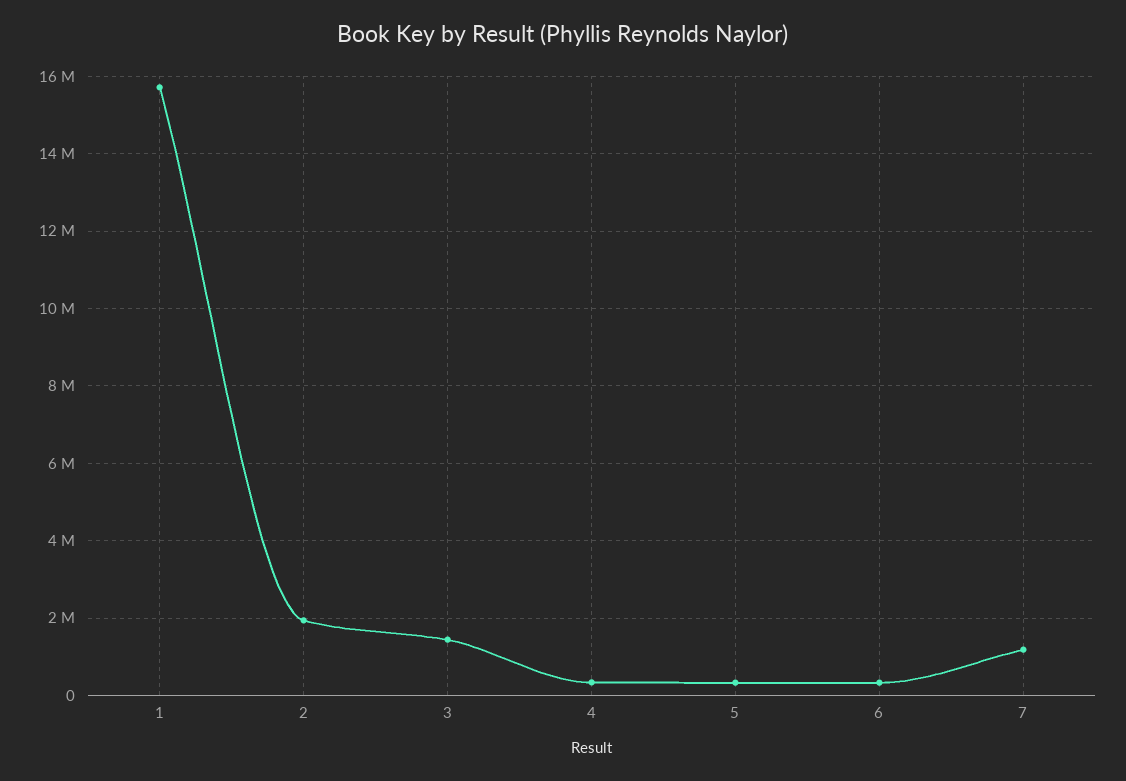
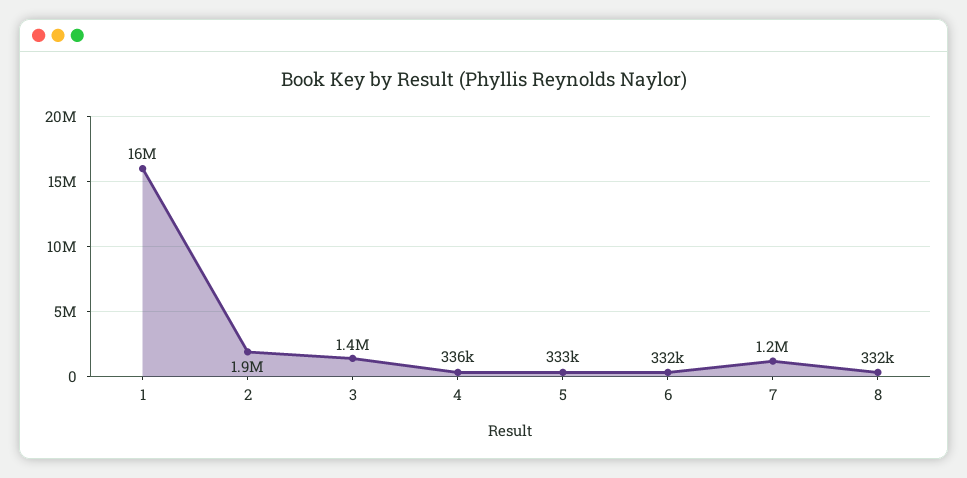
  {
    "1": 16000000,
    "2": 1900000,
    "3": 1400000,
    "4": 336000,
    "5": 333000,
    "6": 332000,
-   "7": 1200000
+   "7": 1200000,
+   "8": 332000
  }

